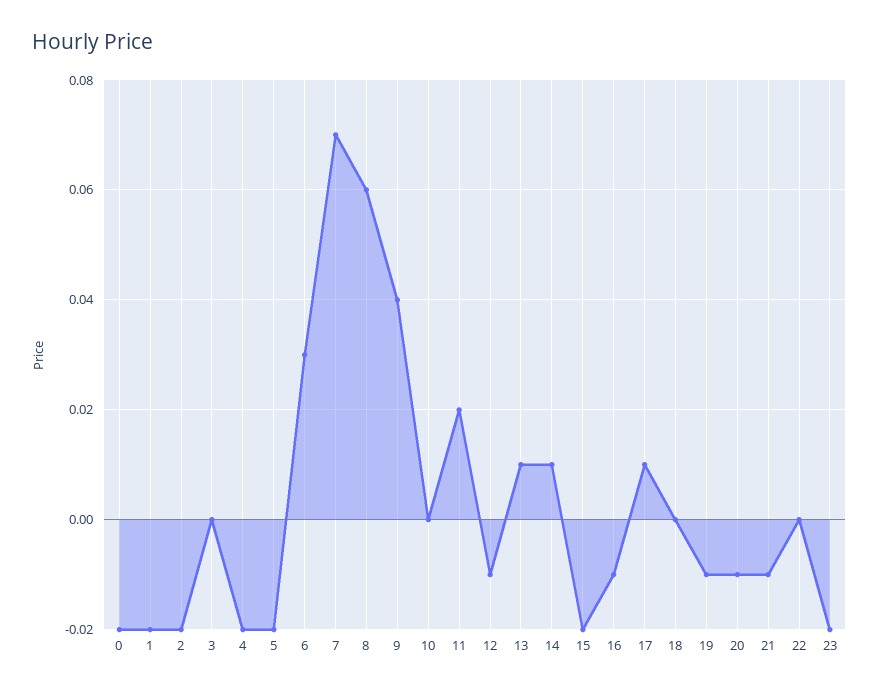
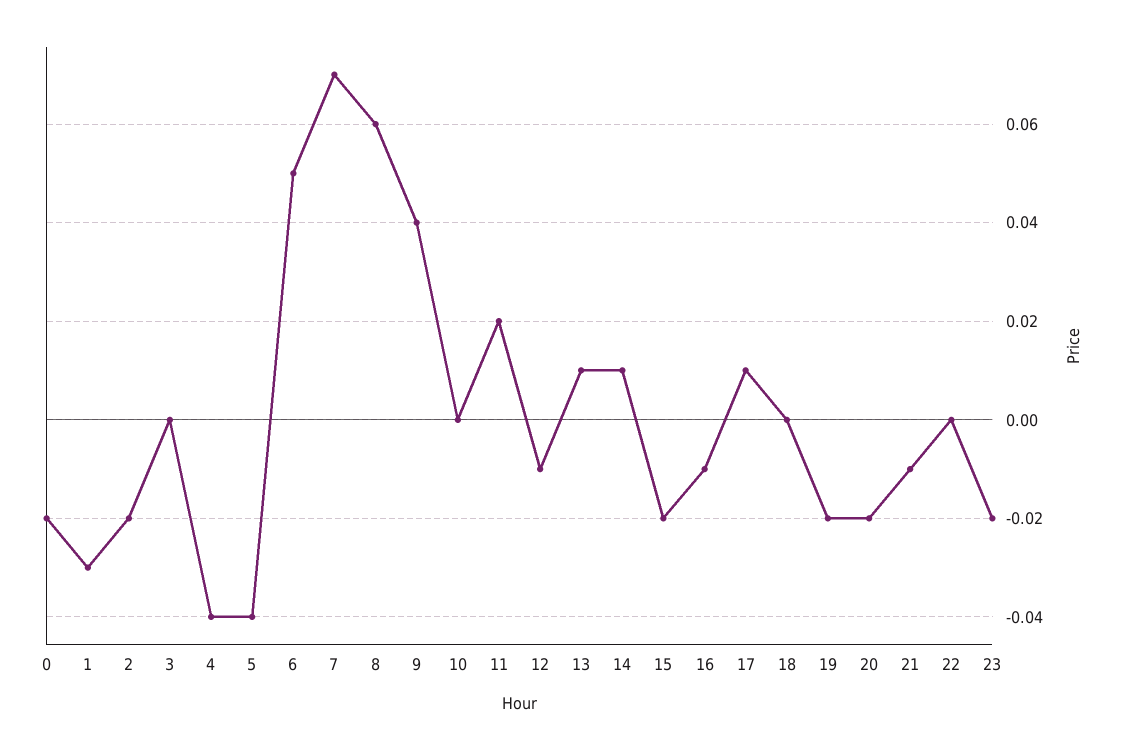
  {
    "0": -0.02,
-   "1": -0.02,
+   "1": -0.03,
    "2": -0.02,
    "3": 0,
-   "4": -0.02,
+   "4": -0.04,
-   "5": -0.02,
+   "5": -0.04,
-   "6": 0.03,
+   "6": 0.05,
    "7": 0.07,
    "8": 0.06,
    "9": 0.04,
    "10": 0,
    "11": 0.02,
    "12": -0.01,
    "13": 0.01,
    "14": 0.01,
    "15": -0.02,
    "16": -0.01,
    "17": 0.01,
    "18": 0,
-   "19": -0.01,
+   "19": -0.02,
-   "20": -0.01,
+   "20": -0.02,
    "21": -0.01,
    "22": 0,
    "23": -0.02
  }

